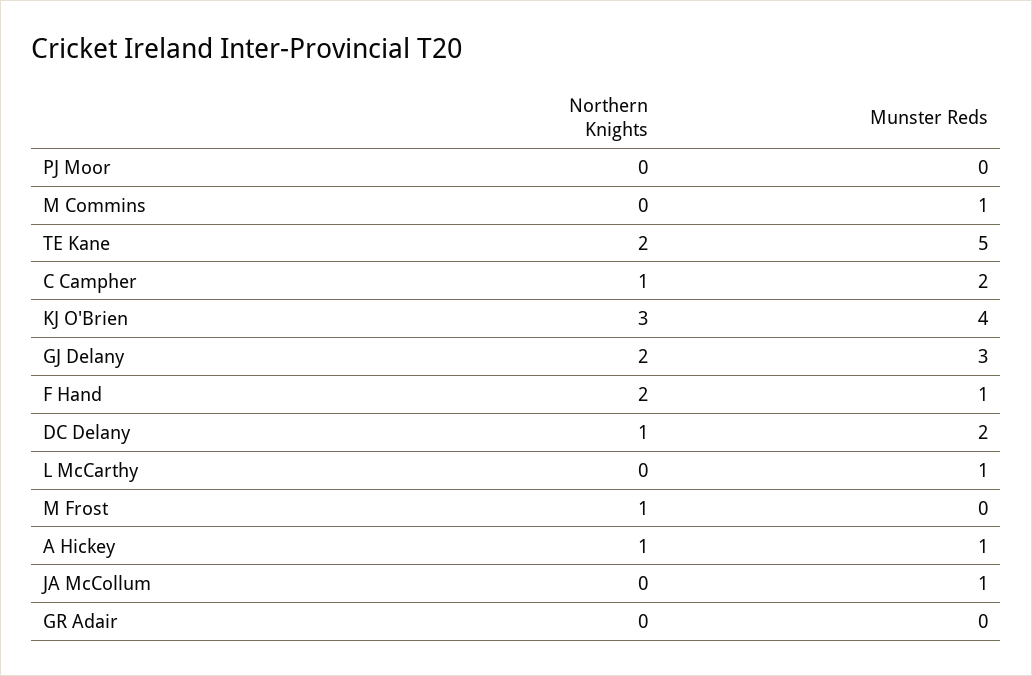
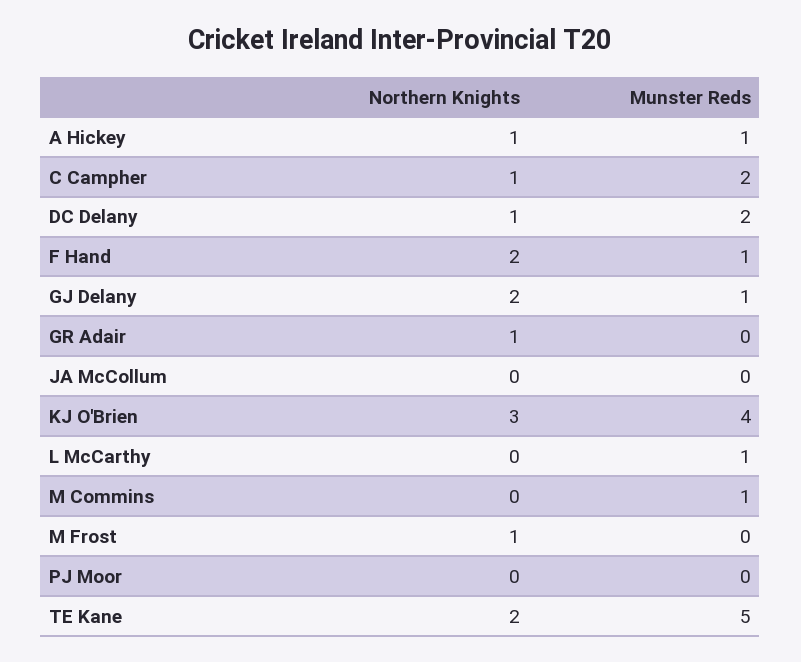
  {
    "Northern Knights": {
      "PJ Moor": 0,
      "M Commins": 0,
      "TE Kane": 2,
      "C Campher": 1,
      "KJ O'Brien": 3,
      "GJ Delany": 2,
      "F Hand": 2,
      "DC Delany": 1,
      "L McCarthy": 0,
      "M Frost": 1,
      "A Hickey": 1,
      "JA McCollum": 0,
-     "GR Adair": 0
+     "GR Adair": 1
    },
    "Munster Reds": {
      "PJ Moor": 0,
      "M Commins": 1,
      "TE Kane": 5,
      "C Campher": 2,
      "KJ O'Brien": 4,
-     "GJ Delany": 3,
+     "GJ Delany": 1,
      "F Hand": 1,
      "DC Delany": 2,
      "L McCarthy": 1,
      "M Frost": 0,
      "A Hickey": 1,
-     "JA McCollum": 1,
+     "JA McCollum": 0,
      "GR Adair": 0
    }
  }

